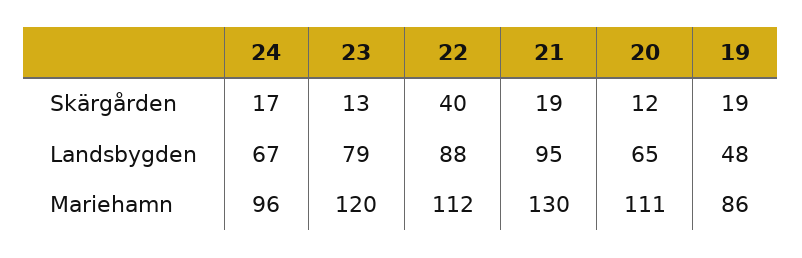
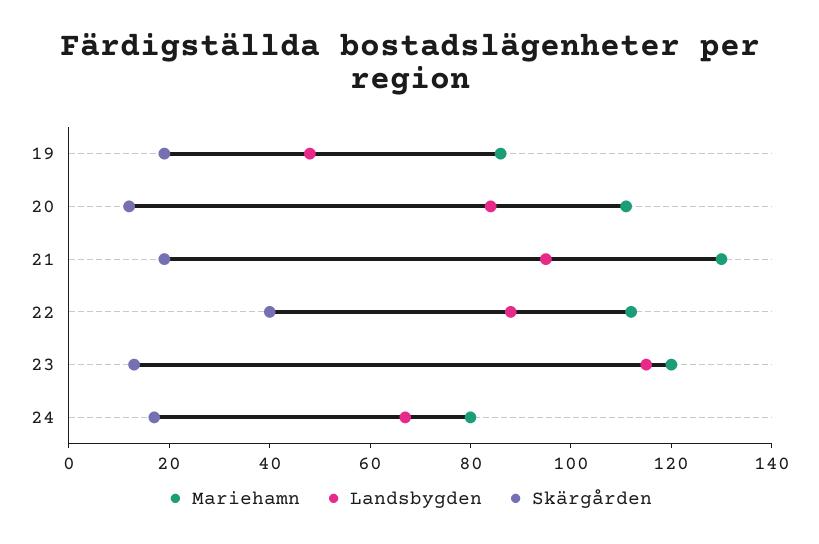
  {
    "Skärgården": {
      "24": 17,
      "23": 13,
      "22": 40,
      "21": 19,
      "20": 12,
      "19": 19
    },
    "Landsbygden": {
      "24": 67,
-     "23": 79,
+     "23": 115,
      "22": 88,
      "21": 95,
-     "20": 65,
+     "20": 85,
      "19": 48
    },
    "Mariehamn": {
-     "24": 96,
+     "24": 80,
      "23": 120,
      "22": 112,
      "21": 130,
      "20": 111,
      "19": 86
    }
  }

